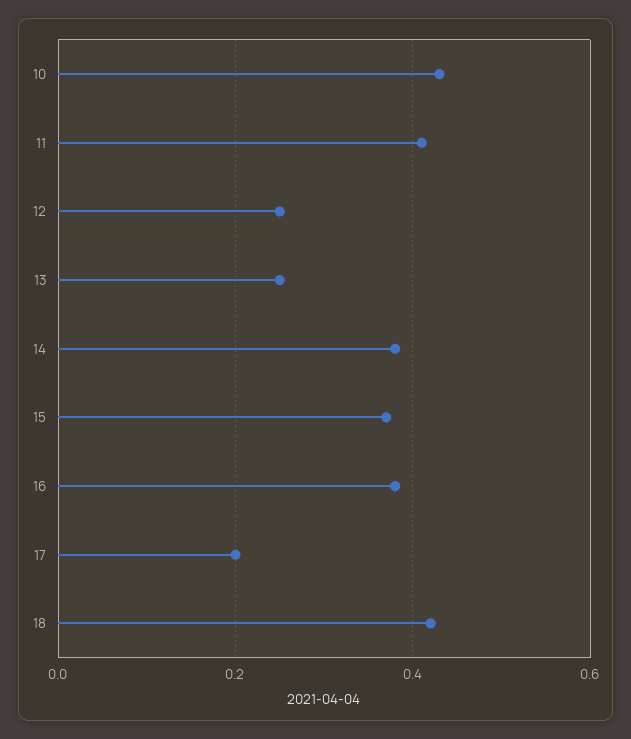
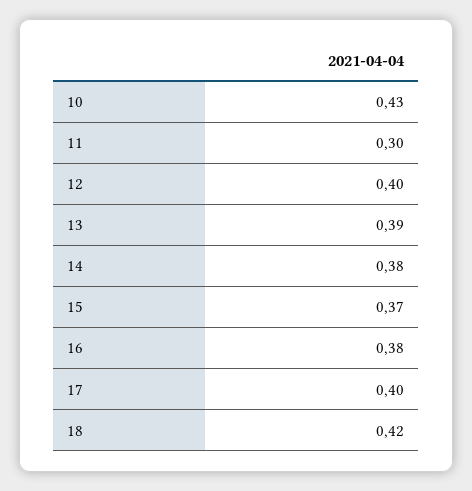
  {
    "10": 0.43,
-   "11": 0.4,
+   "11": 0.3,
-   "12": 0.25,
+   "12": 0.4,
-   "13": 0.25,
+   "13": 0.39,
    "14": 0.38,
    "15": 0.37,
    "16": 0.38,
-   "17": 0.2,
+   "17": 0.4,
    "18": 0.42
  }

